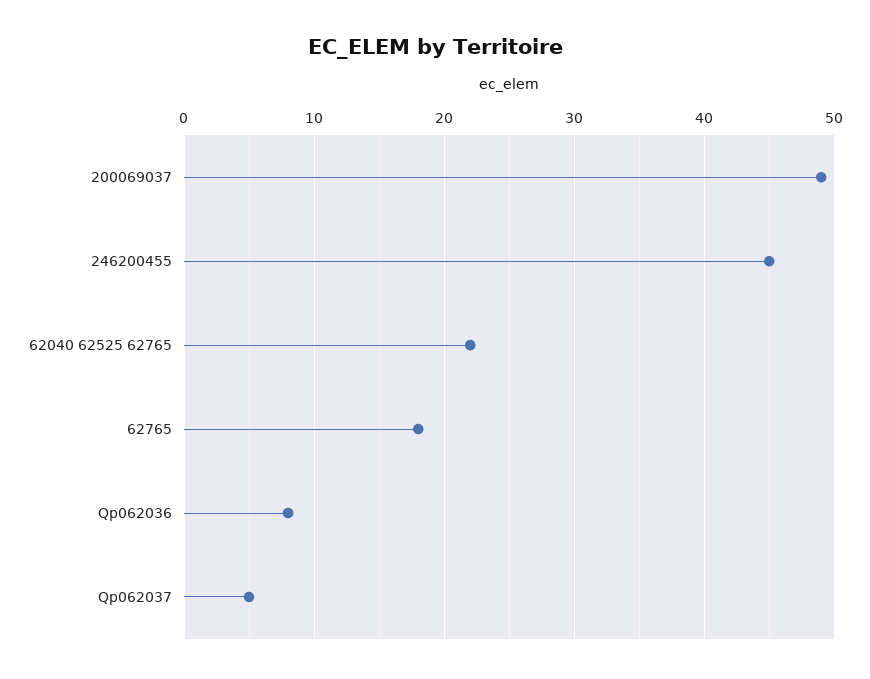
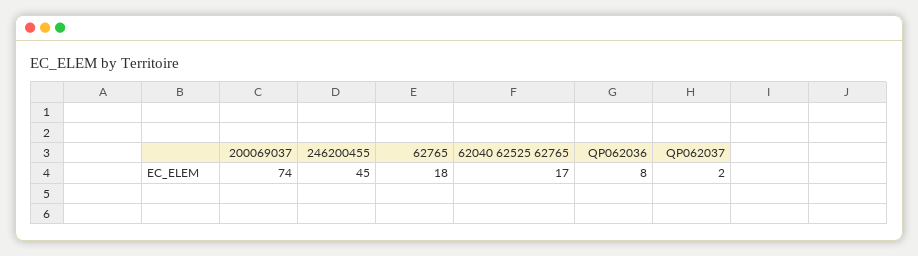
  {
-   "200069037": 49,
+   "200069037": 74,
    "246200455": 45,
-   "62040 62525 62765": 22,
+   "62040 62525 62765": 17,
    "62765": 18,
    "Qp062036": 8,
-   "Qp062037": 5
+   "Qp062037": 2
  }

